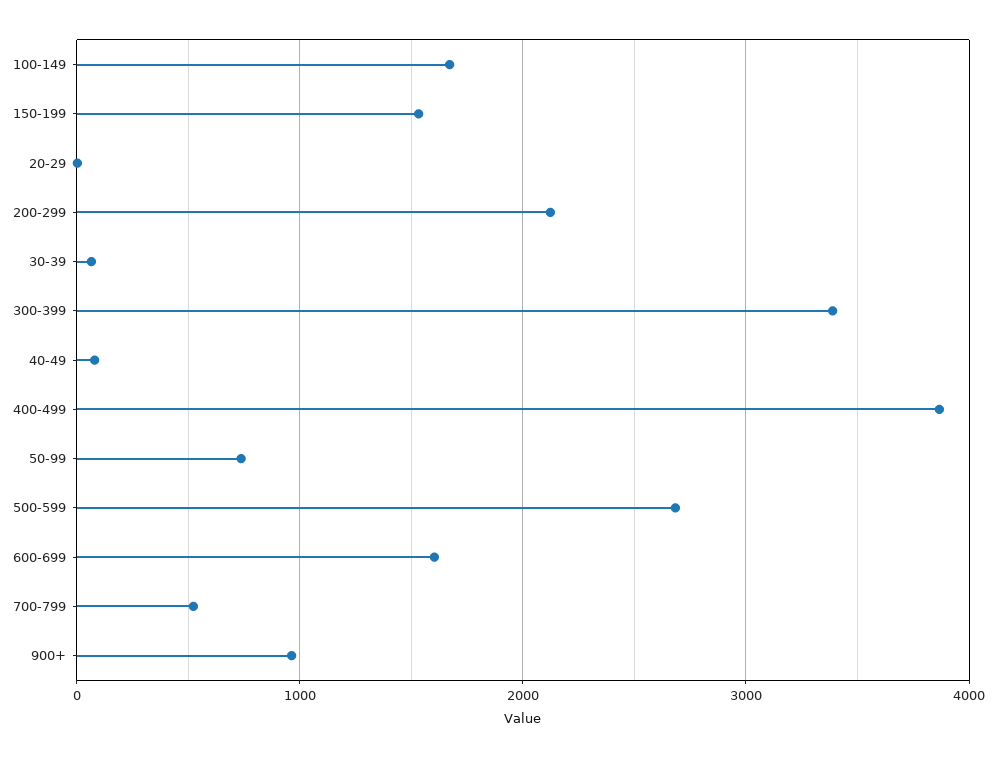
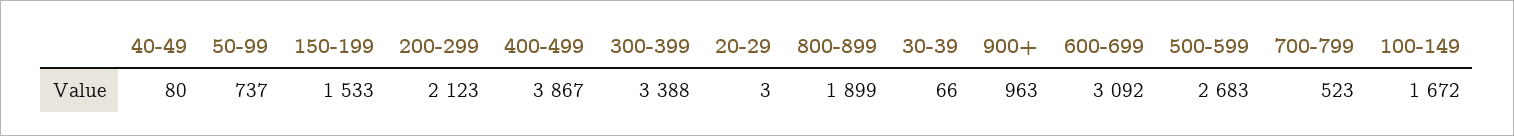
  {
    "100-149": 1672,
    "150-199": 1533,
    "20-29": 3,
    "200-299": 2123,
    "30-39": 66,
    "300-399": 3388,
    "40-49": 80,
    "400-499": 3867,
    "50-99": 737,
    "500-599": 2683,
-   "600-699": 1600,
+   "600-699": 3092,
    "700-799": 523,
-   "900+": 963
+   "900+": 963,
+   "800-899": 1899
  }

